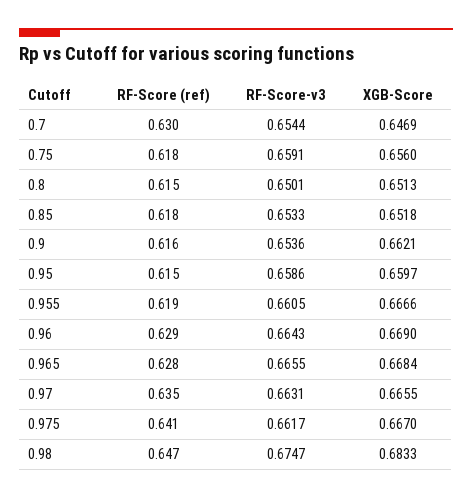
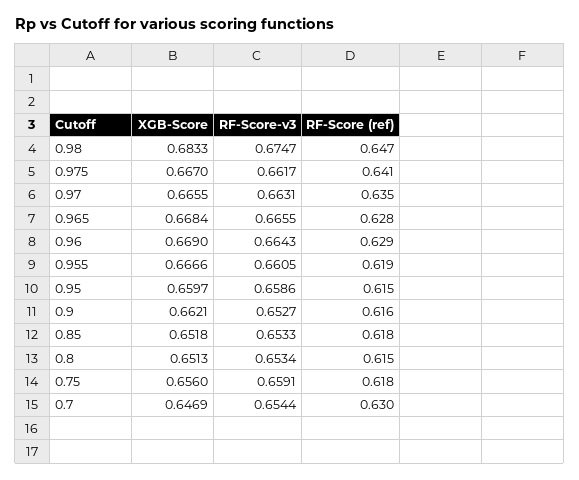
  {
    "RF-Score (ref)": {
      "0.7": 0.63,
      "0.75": 0.618,
      "0.8": 0.615,
      "0.85": 0.618,
      "0.9": 0.616,
      "0.95": 0.615,
      "0.955": 0.619,
      "0.96": 0.629,
      "0.965": 0.628,
      "0.97": 0.635,
      "0.975": 0.641,
      "0.98": 0.647
    },
    "RF-Score-v3": {
      "0.7": 0.6544,
      "0.75": 0.6591,
-     "0.8": 0.6501,
+     "0.8": 0.6534,
      "0.85": 0.6533,
-     "0.9": 0.6536,
+     "0.9": 0.6527,
      "0.95": 0.6586,
      "0.955": 0.6605,
      "0.96": 0.6643,
      "0.965": 0.6655,
      "0.97": 0.6631,
      "0.975": 0.6617,
      "0.98": 0.6747
    },
    "XGB-Score": {
      "0.7": 0.6469,
      "0.75": 0.656,
      "0.8": 0.6513,
      "0.85": 0.6518,
      "0.9": 0.6621,
      "0.95": 0.6597,
      "0.955": 0.6666,
      "0.96": 0.669,
      "0.965": 0.6684,
      "0.97": 0.6655,
      "0.975": 0.667,
      "0.98": 0.6833
    }
  }

